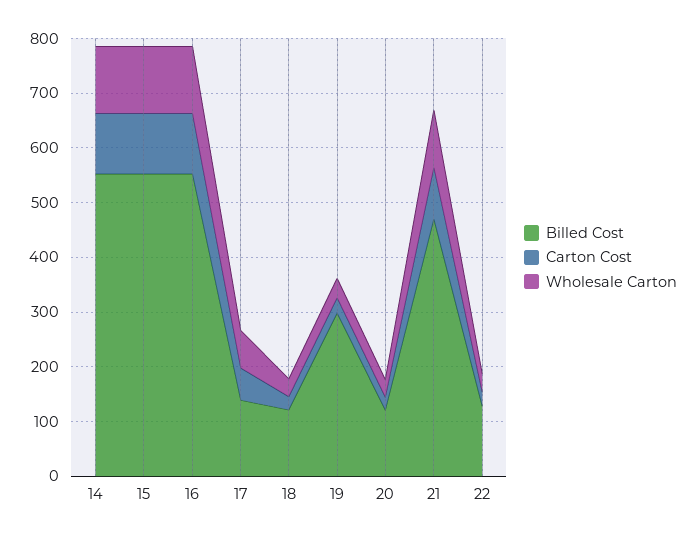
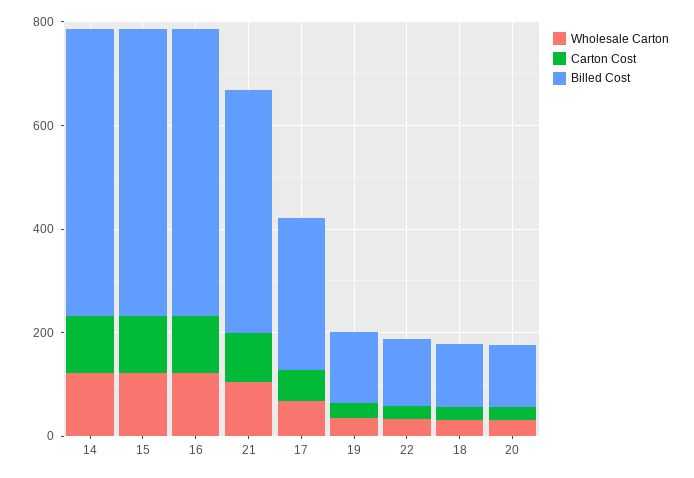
  {
    "Billed Cost": {
      "14": 560,
      "15": 560,
      "16": 560,
-     "17": 140,
+     "17": 300,
      "18": 120,
-     "19": 300,
+     "19": 150,
      "20": 120,
      "21": 460,
      "22": 120
    },
    "Carton Cost": {
      "14": 120,
      "15": 120,
      "16": 120,
      "17": 60,
      "18": 20,
      "19": 20,
      "20": 20,
      "21": 100,
      "22": 20
    },
    "Wholesale Carton": {
      "14": 120,
      "15": 120,
      "16": 120,
      "17": 60,
      "18": 40,
      "19": 40,
      "20": 40,
      "21": 100,
      "22": 40
    }
  }

